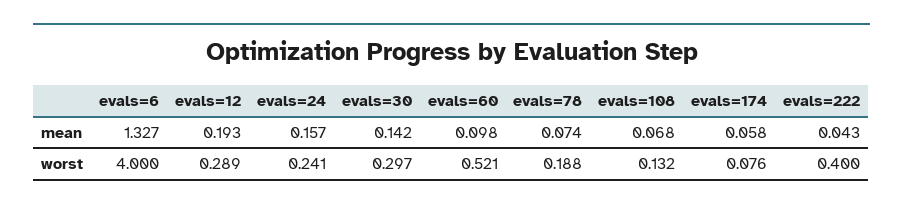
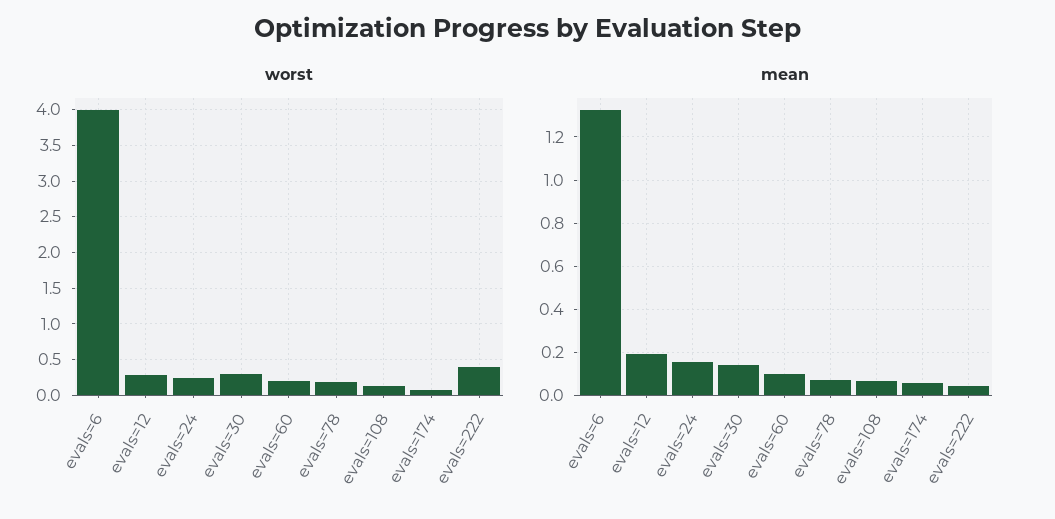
  {
    "mean": {
      "evals=6": 1.327,
      "evals=12": 0.193,
      "evals=24": 0.157,
      "evals=30": 0.142,
      "evals=60": 0.098,
      "evals=78": 0.074,
      "evals=108": 0.068,
      "evals=174": 0.058,
      "evals=222": 0.043
    },
    "worst": {
      "evals=6": 4,
      "evals=12": 0.289,
      "evals=24": 0.241,
      "evals=30": 0.297,
-     "evals=60": 0.521,
+     "evals=60": 0.2,
      "evals=78": 0.188,
      "evals=108": 0.132,
      "evals=174": 0.076,
      "evals=222": 0.4
    }
  }

